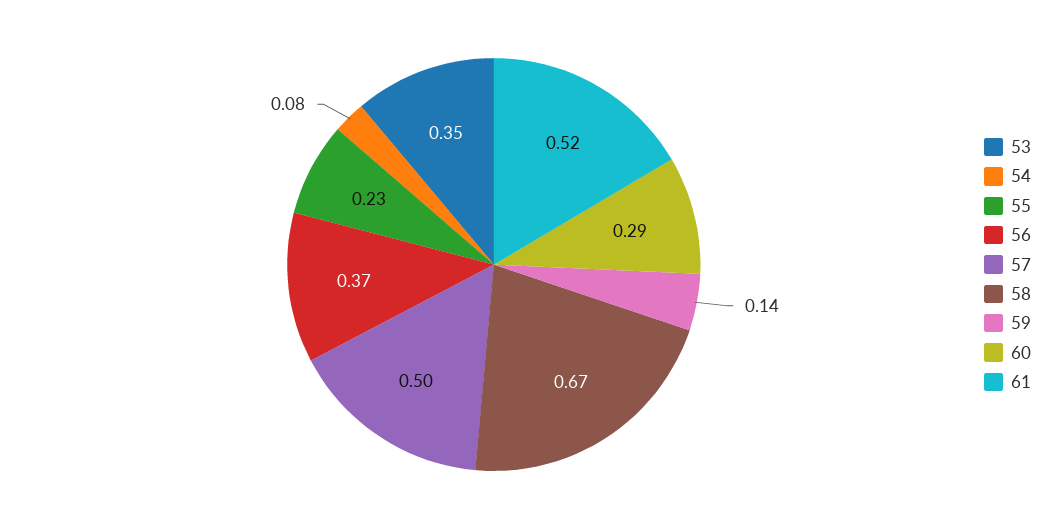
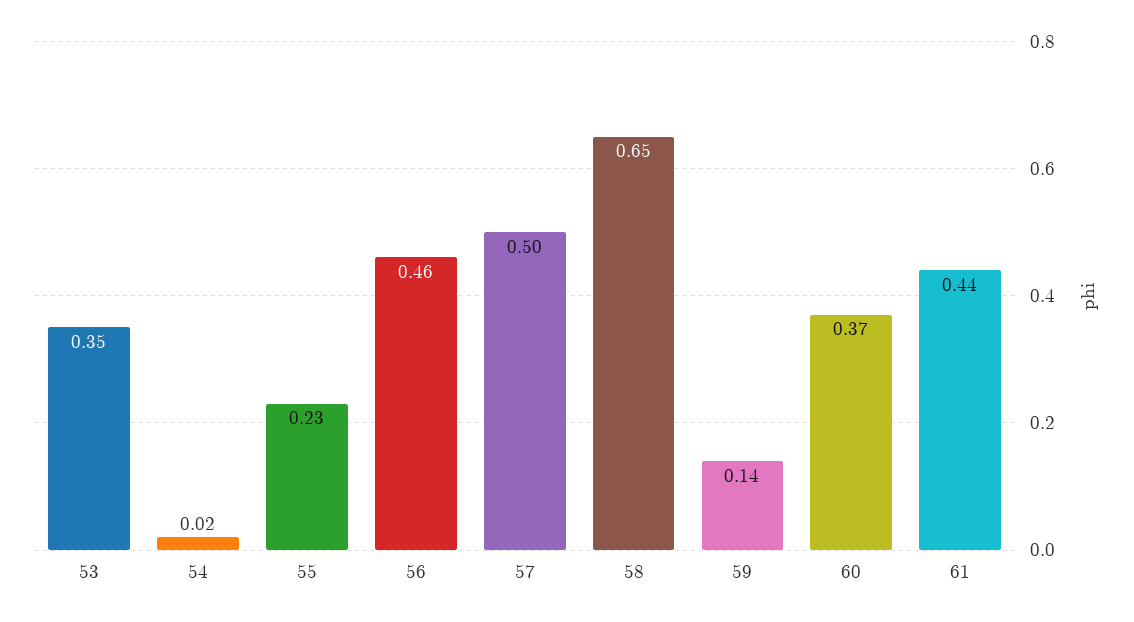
  {
    "53": 0.35,
-   "54": 0.08,
+   "54": 0.02,
    "55": 0.23,
-   "56": 0.37,
+   "56": 0.46,
    "57": 0.5,
-   "58": 0.67,
+   "58": 0.65,
    "59": 0.14,
-   "60": 0.29,
+   "60": 0.37,
-   "61": 0.52
+   "61": 0.44
  }

